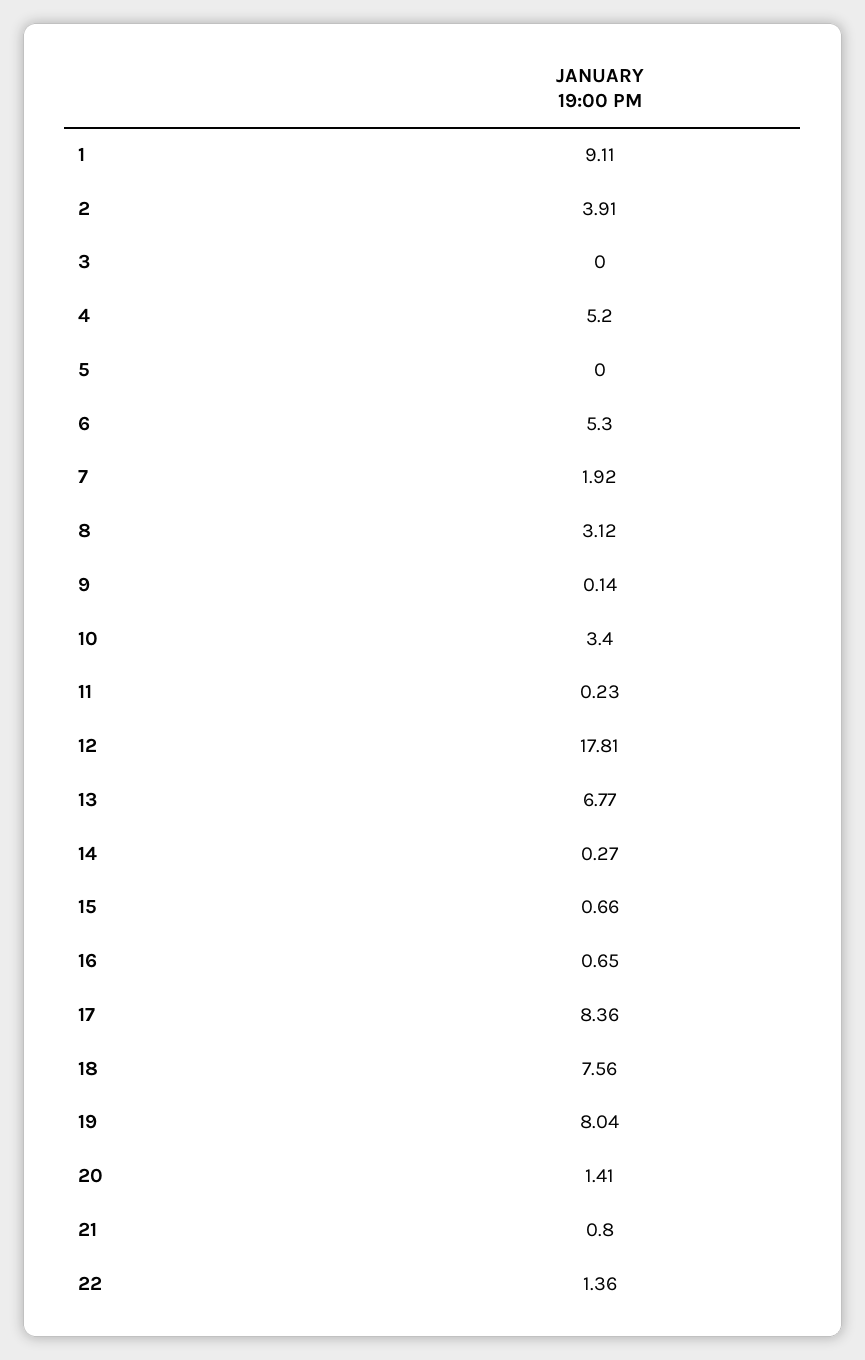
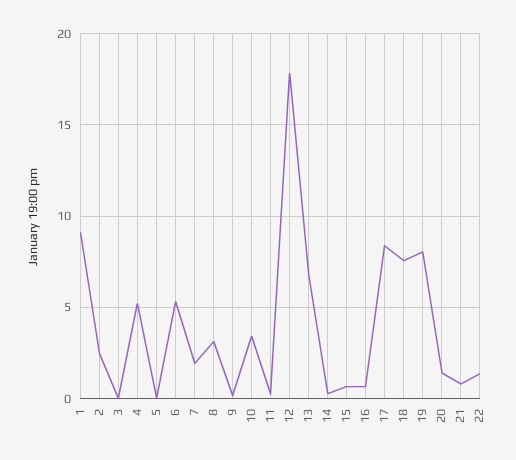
  {
    "1": 9.11,
-   "2": 3.91,
+   "2": 2.5,
    "3": 0,
    "4": 5.2,
    "5": 0,
    "6": 5.3,
    "7": 1.92,
    "8": 3.12,
    "9": 0.14,
    "10": 3.4,
    "11": 0.23,
    "12": 17.81,
    "13": 6.77,
    "14": 0.27,
    "15": 0.66,
    "16": 0.65,
    "17": 8.36,
    "18": 7.56,
    "19": 8.04,
    "20": 1.41,
    "21": 0.8,
    "22": 1.36
  }

